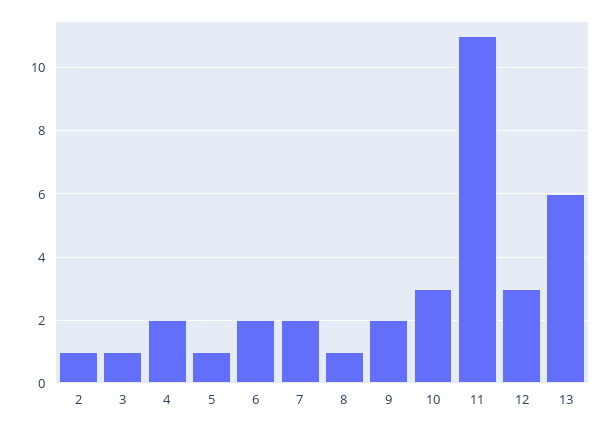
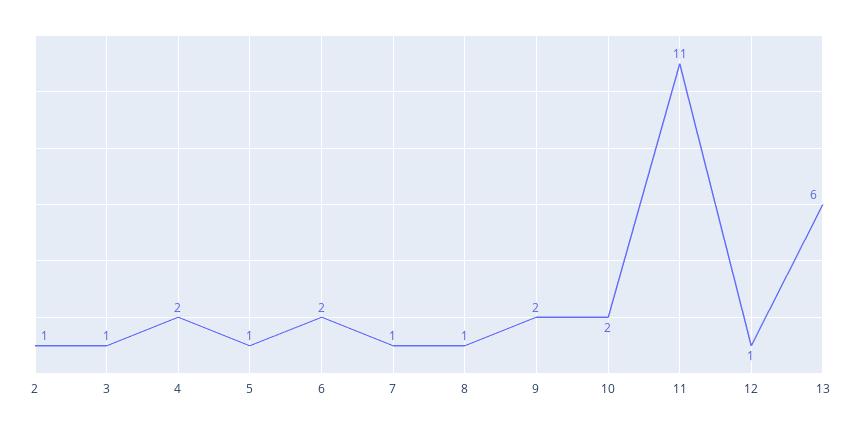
  {
    "2": 1,
    "3": 1,
    "4": 2,
    "5": 1,
    "6": 2,
-   "7": 2,
+   "7": 1,
    "8": 1,
    "9": 2,
-   "10": 3,
+   "10": 2,
    "11": 11,
-   "12": 3,
+   "12": 1,
    "13": 6
  }

